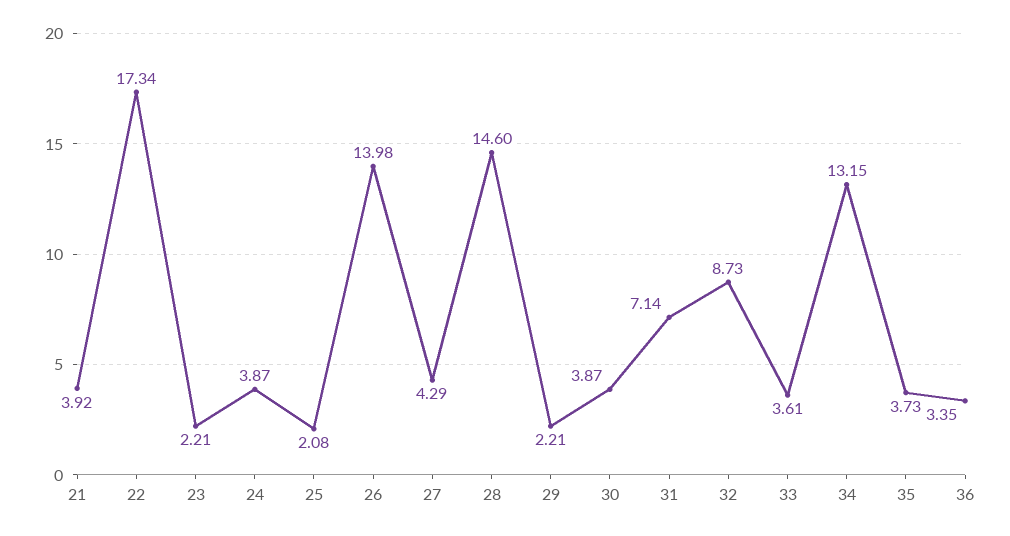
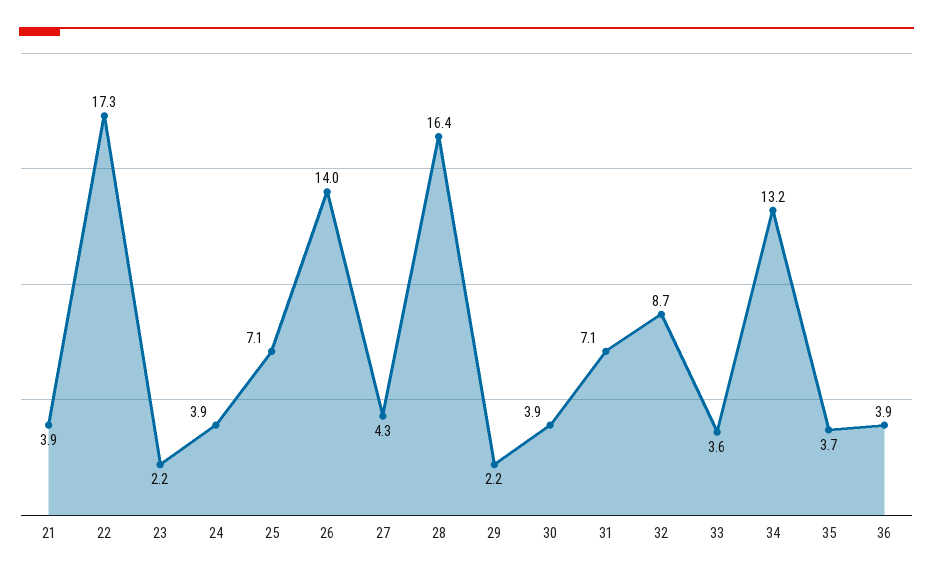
  {
    "21": 3.92,
    "22": 17.34,
    "23": 2.21,
    "24": 3.87,
-   "25": 2.08,
+   "25": 7.1,
    "26": 13.98,
    "27": 4.29,
-   "28": 14.6,
+   "28": 16.4,
    "29": 2.21,
    "30": 3.87,
    "31": 7.14,
    "32": 8.73,
    "33": 3.61,
    "34": 13.15,
    "35": 3.73,
-   "36": 3.35
+   "36": 3.9
  }

